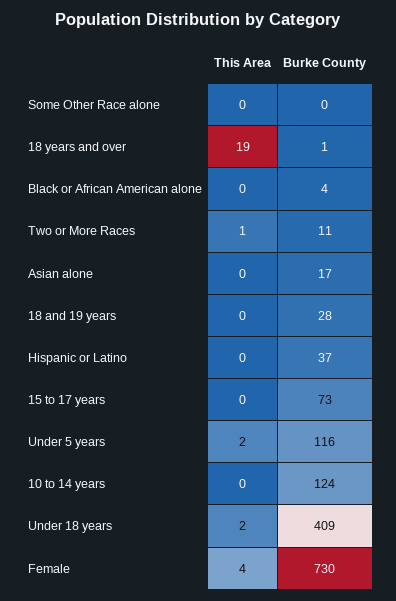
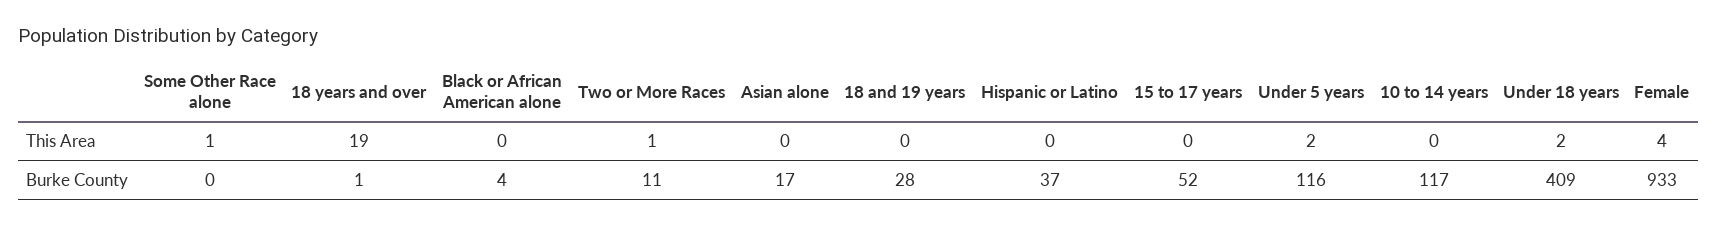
  {
    "This Area": {
-     "Some Other Race alone": 0,
+     "Some Other Race alone": 1,
      "18 years and over": 19,
      "Black or African American alone": 0,
      "Two or More Races": 1,
      "Asian alone": 0,
      "18 and 19 years": 0,
      "Hispanic or Latino": 0,
      "15 to 17 years": 0,
      "Under 5 years": 2,
      "10 to 14 years": 0,
      "Under 18 years": 2,
      "Female": 4
    },
    "Burke County": {
      "Some Other Race alone": 0,
      "18 years and over": 1,
      "Black or African American alone": 4,
      "Two or More Races": 11,
      "Asian alone": 17,
      "18 and 19 years": 28,
      "Hispanic or Latino": 37,
-     "15 to 17 years": 73,
+     "15 to 17 years": 52,
      "Under 5 years": 116,
-     "10 to 14 years": 124,
+     "10 to 14 years": 117,
      "Under 18 years": 409,
-     "Female": 730
+     "Female": 933
    }
  }

